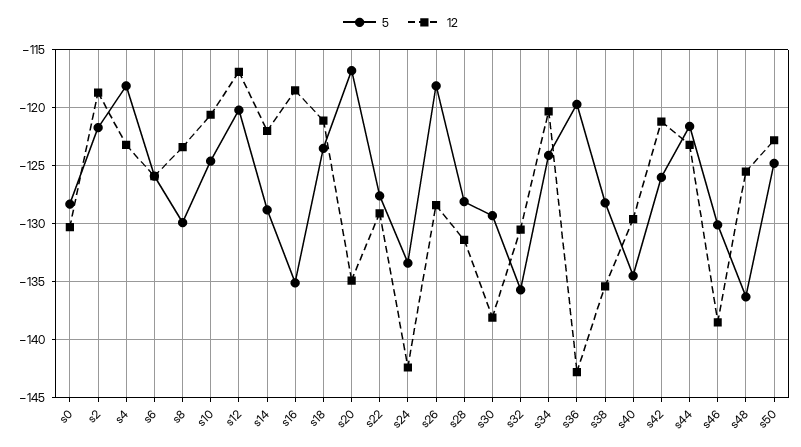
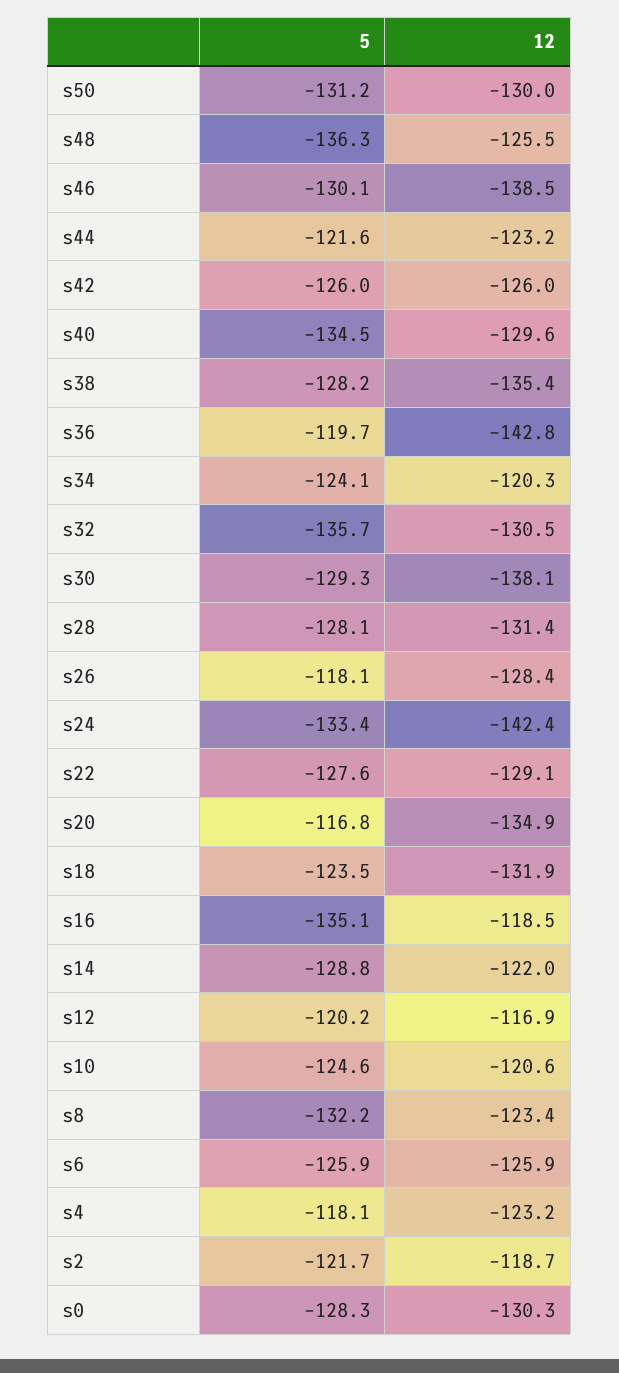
  {
    "5": {
      "s0": -128.3,
      "s2": -121.7,
      "s4": -118.1,
      "s6": -125.9,
-     "s8": -130,
+     "s8": -132.2,
      "s10": -124.6,
      "s12": -120.2,
      "s14": -128.8,
      "s16": -135.1,
      "s18": -123.5,
      "s20": -116.8,
      "s22": -127.6,
      "s24": -133.4,
      "s26": -118.1,
      "s28": -128.1,
      "s30": -129.3,
      "s32": -135.7,
      "s34": -124.1,
      "s36": -119.7,
      "s38": -128.2,
      "s40": -134.5,
      "s42": -126,
      "s44": -121.6,
      "s46": -130.1,
      "s48": -136.3,
-     "s50": -125
+     "s50": -131.2
    },
    "12": {
      "s0": -130.3,
      "s2": -118.7,
      "s4": -123.2,
      "s6": -125.9,
      "s8": -123.4,
      "s10": -120.6,
      "s12": -116.9,
      "s14": -122,
      "s16": -118.5,
-     "s18": -121,
+     "s18": -131.9,
      "s20": -134.9,
      "s22": -129.1,
      "s24": -142.4,
      "s26": -128.4,
      "s28": -131.4,
      "s30": -138.1,
      "s32": -130.5,
      "s34": -120.3,
      "s36": -142.8,
      "s38": -135.4,
      "s40": -129.6,
-     "s42": -121,
+     "s42": -126,
      "s44": -123.2,
      "s46": -138.5,
      "s48": -125.5,
-     "s50": -123
+     "s50": -130
    }
  }

